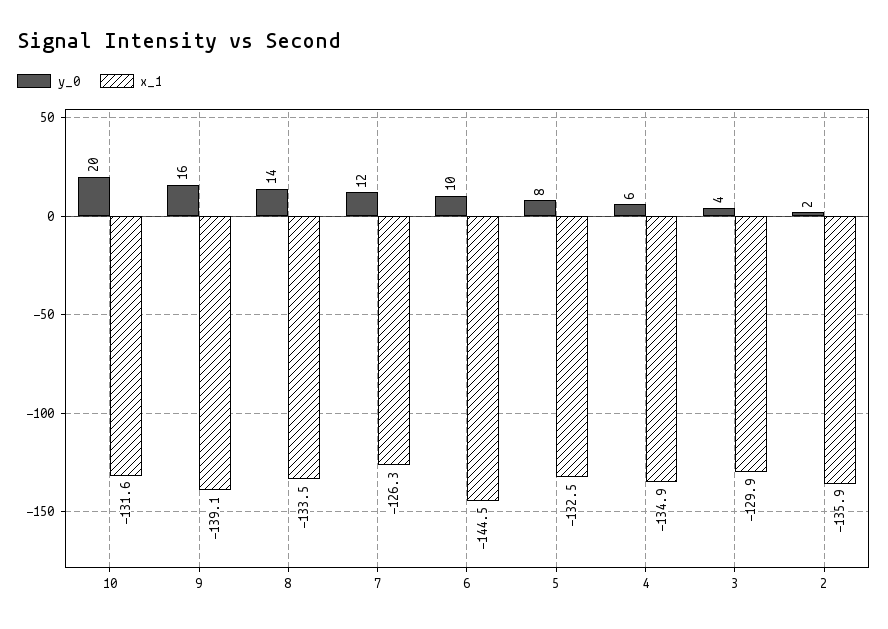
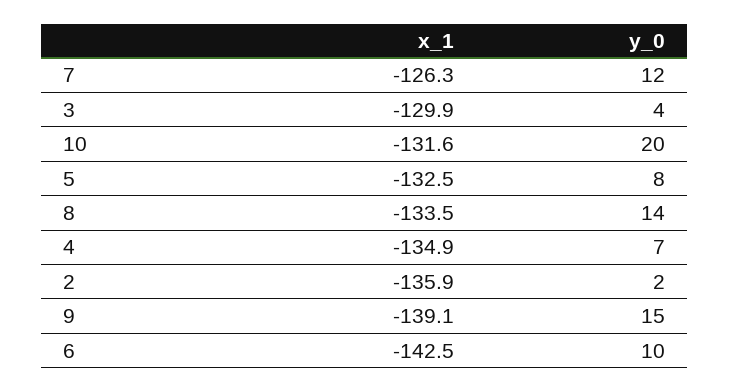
  {
    "y_0": {
      "10": 20,
-     "9": 16,
+     "9": 15,
      "8": 14,
      "7": 12,
      "6": 10,
      "5": 8,
-     "4": 6,
+     "4": 7,
      "3": 4,
      "2": 2
    },
    "x_1": {
      "10": -131.6,
      "9": -139.1,
      "8": -133.5,
      "7": -126.3,
-     "6": -144.5,
+     "6": -142.5,
      "5": -132.5,
      "4": -134.9,
      "3": -129.9,
      "2": -135.9
    }
  }

